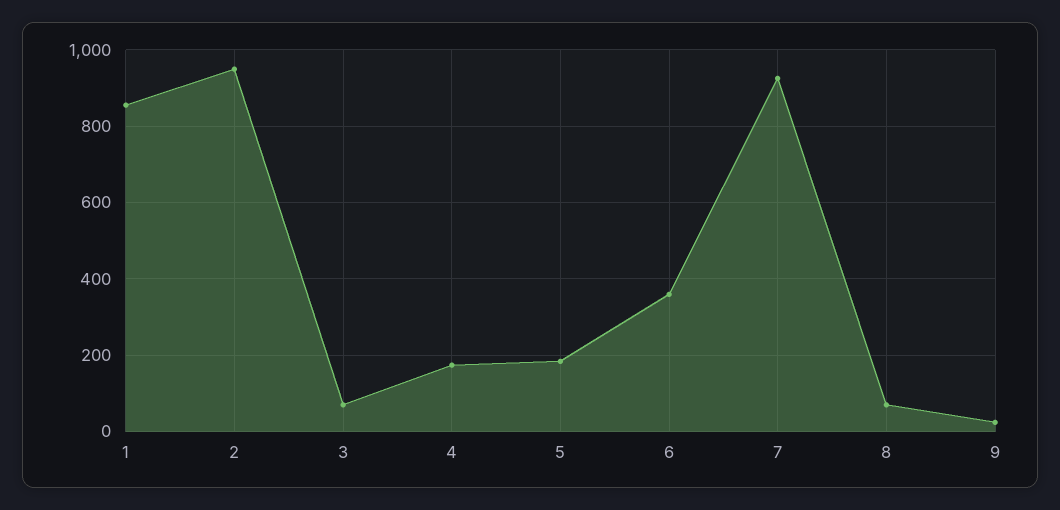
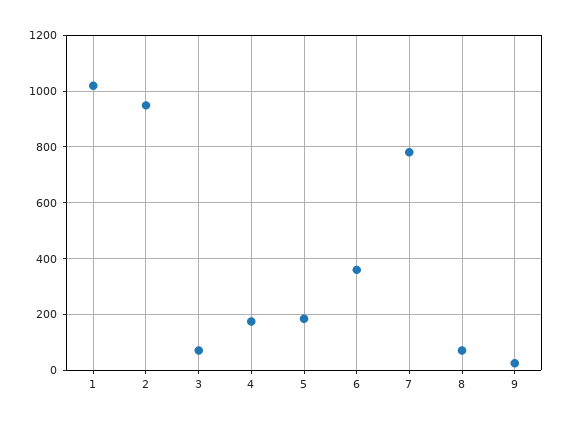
  {
-   "1": 860,
+   "1": 1025,
    "2": 940,
    "3": 80,
    "4": 180,
    "5": 180,
    "6": 360,
-   "7": 920,
+   "7": 775,
    "8": 80,
    "9": 20
  }

